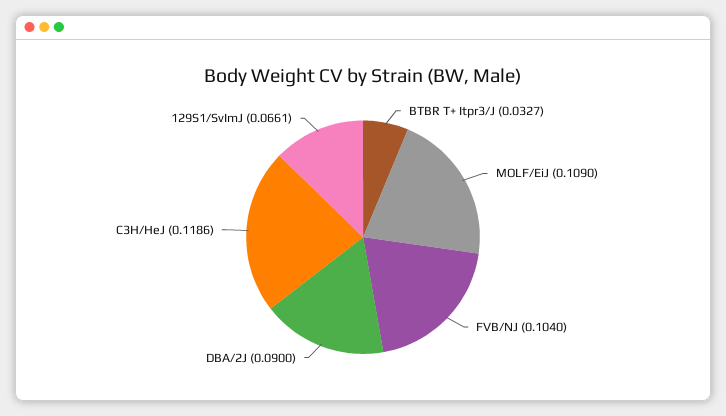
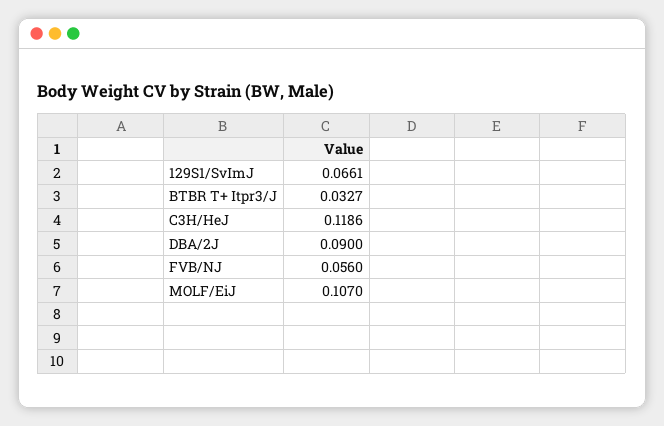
  {
    "BTBR T+ Itpr3/J": 0.0327,
-   "MOLF/EiJ": 0.109,
+   "MOLF/EiJ": 0.107,
-   "FVB/NJ": 0.104,
+   "FVB/NJ": 0.056,
    "DBA/2J": 0.09,
    "C3H/HeJ": 0.1186,
    "129S1/SvImJ": 0.0661
  }

